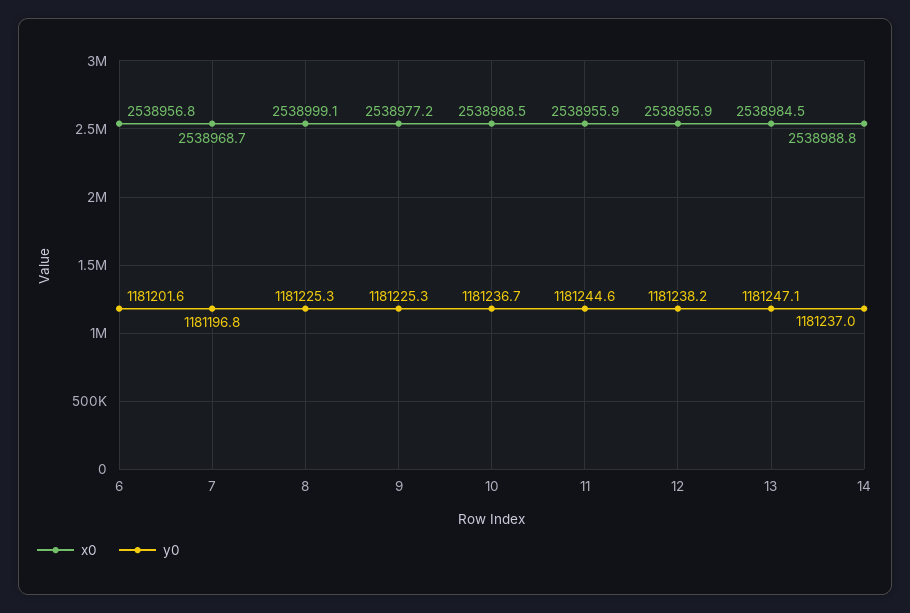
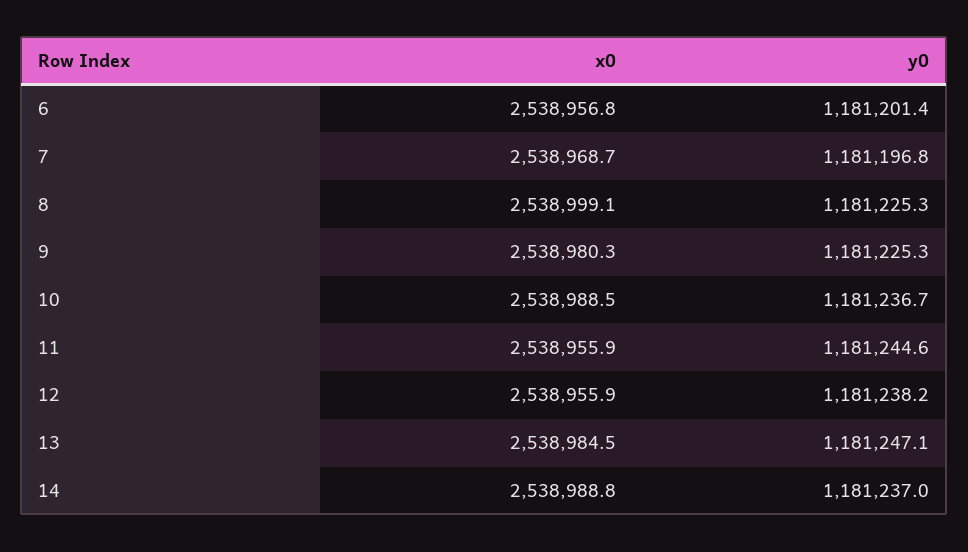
  {
    "x0": {
      "6": 2538956.8,
      "7": 2538968.7,
      "8": 2538999.1,
-     "9": 2538977.2,
+     "9": 2538980.3,
      "10": 2538988.5,
      "11": 2538955.9,
      "12": 2538955.9,
      "13": 2538984.5,
      "14": 2538988.8
    },
    "y0": {
-     "6": 1181201.6,
+     "6": 1181201.4,
      "7": 1181196.8,
      "8": 1181225.3,
      "9": 1181225.3,
      "10": 1181236.7,
      "11": 1181244.6,
      "12": 1181238.2,
      "13": 1181247.1,
      "14": 1181237
    }
  }

